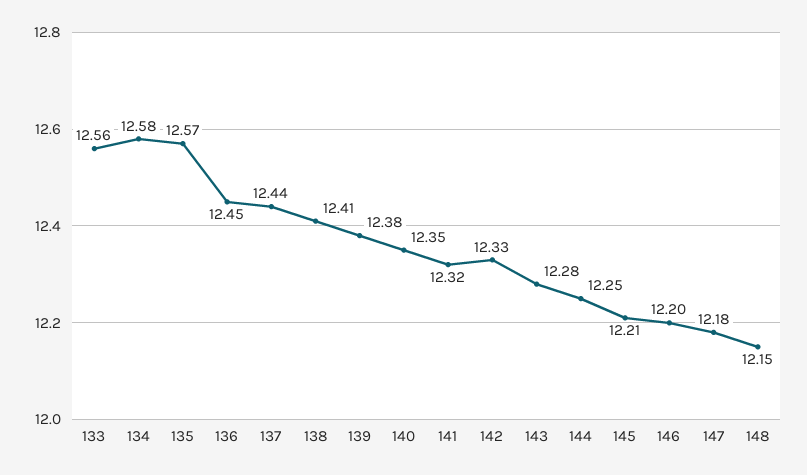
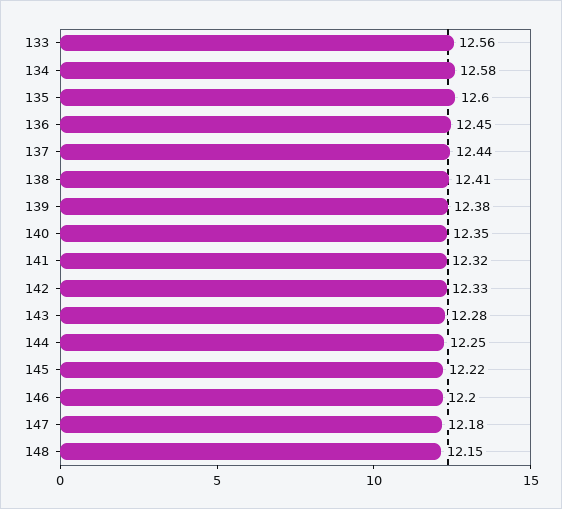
  {
    "133": 12.56,
    "134": 12.58,
-   "135": 12.57,
+   "135": 12.6,
    "136": 12.45,
    "137": 12.44,
    "138": 12.41,
    "139": 12.38,
    "140": 12.35,
    "141": 12.32,
    "142": 12.33,
    "143": 12.28,
    "144": 12.25,
-   "145": 12.21,
+   "145": 12.22,
    "146": 12.2,
    "147": 12.18,
    "148": 12.15
  }

